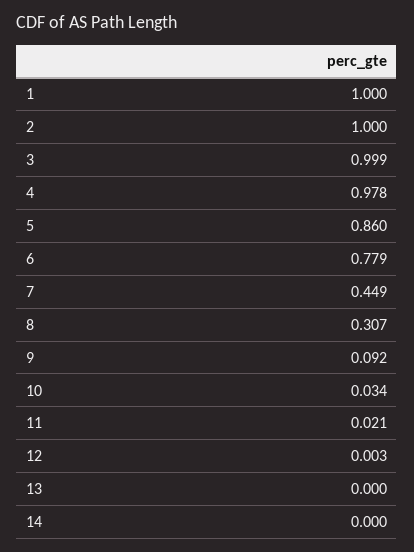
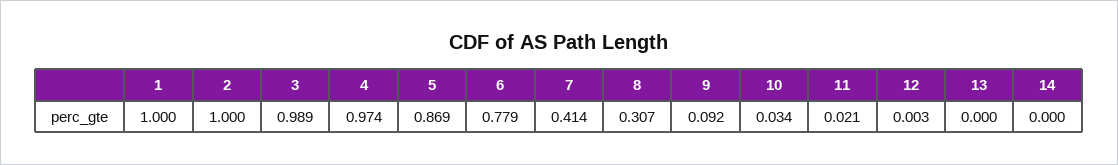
  {
    "1": 1,
    "2": 1,
-   "3": 0.999,
+   "3": 0.989,
-   "4": 0.978,
+   "4": 0.974,
-   "5": 0.86,
+   "5": 0.869,
    "6": 0.779,
-   "7": 0.449,
+   "7": 0.414,
    "8": 0.307,
    "9": 0.092,
    "10": 0.034,
    "11": 0.021,
    "12": 0.003,
    "13": 0,
    "14": 0
  }

